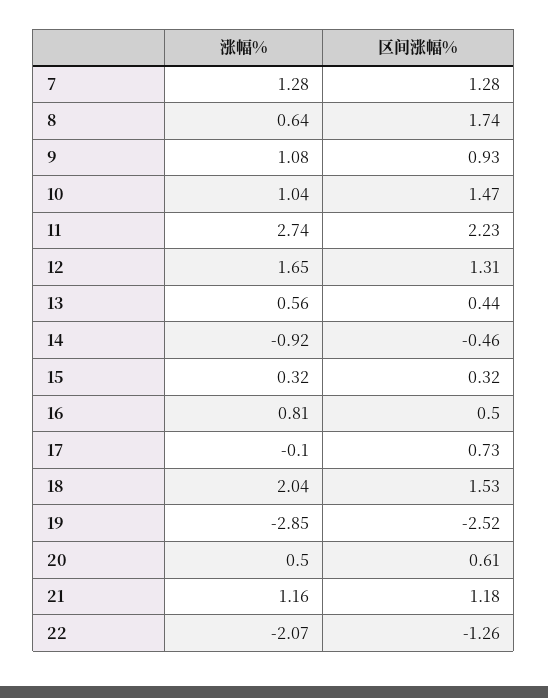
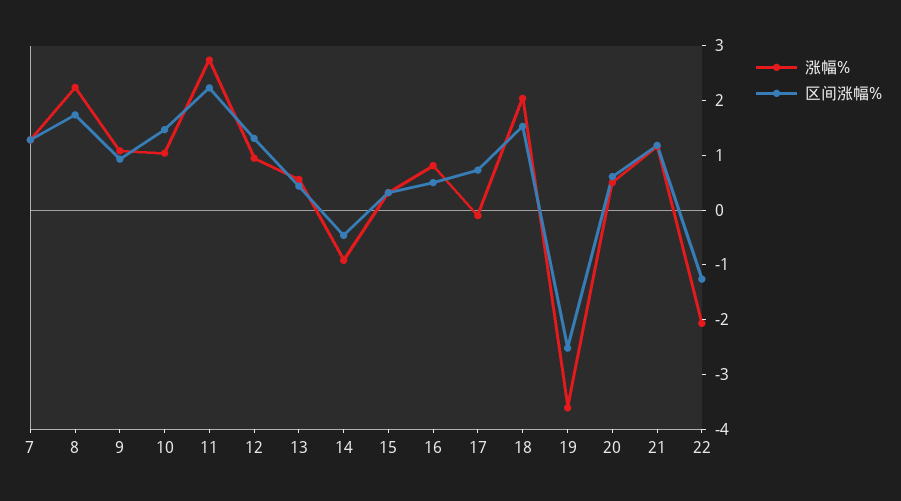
  {
    "涨幅%": {
      "7": 1.28,
-     "8": 0.64,
+     "8": 2.2,
      "9": 1.08,
      "10": 1.04,
      "11": 2.74,
-     "12": 1.65,
+     "12": 1,
      "13": 0.56,
      "14": -0.92,
      "15": 0.32,
      "16": 0.81,
      "17": -0.1,
      "18": 2.04,
-     "19": -2.85,
+     "19": -3.6,
      "20": 0.5,
      "21": 1.16,
      "22": -2.07
    },
    "区间涨幅%": {
      "7": 1.28,
      "8": 1.74,
      "9": 0.93,
      "10": 1.47,
      "11": 2.23,
      "12": 1.31,
      "13": 0.44,
      "14": -0.46,
      "15": 0.32,
      "16": 0.5,
      "17": 0.73,
      "18": 1.53,
      "19": -2.52,
      "20": 0.61,
      "21": 1.18,
      "22": -1.26
    }
  }

